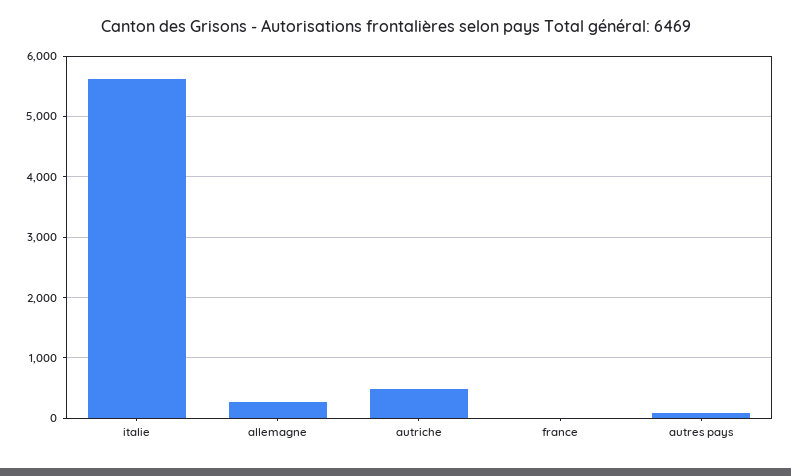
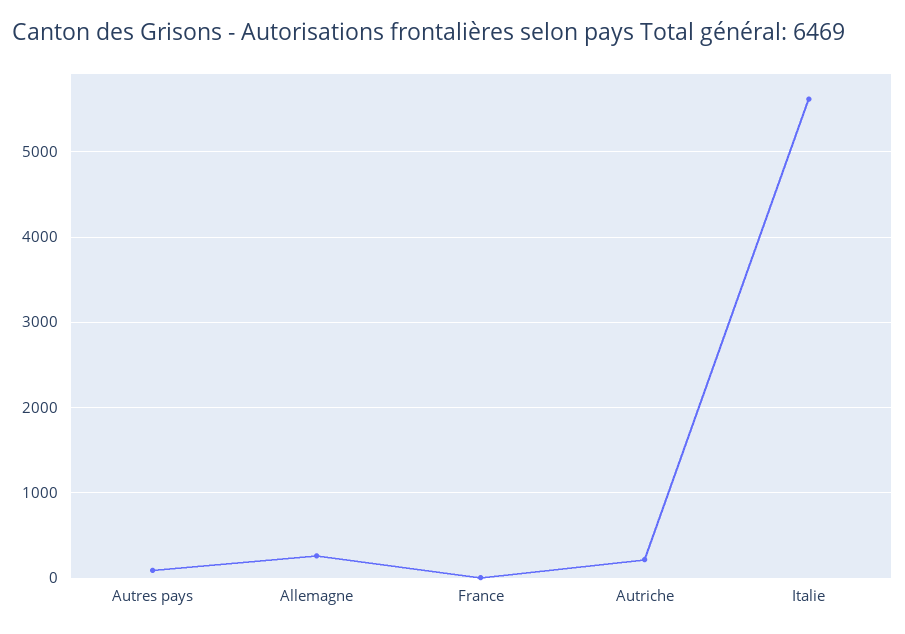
  {
    "italie": 5600,
    "allemagne": 300,
-   "autriche": 500,
+   "autriche": 200,
    "france": 0,
    "autres pays": 100
  }

